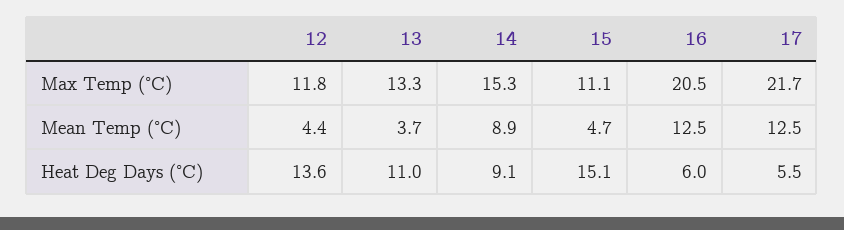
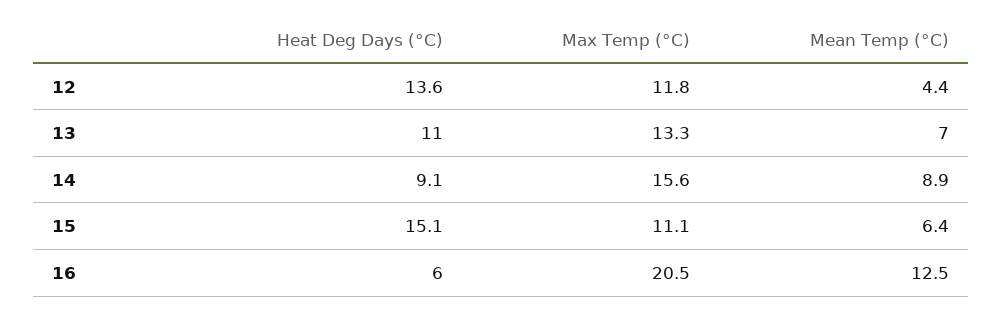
  {
    "12": {
      "Max Temp (°C)": 11.8,
      "Mean Temp (°C)": 4.4,
      "Heat Deg Days (°C)": 13.6
    },
    "13": {
      "Max Temp (°C)": 13.3,
-     "Mean Temp (°C)": 3.7,
+     "Mean Temp (°C)": 7,
      "Heat Deg Days (°C)": 11
    },
    "14": {
-     "Max Temp (°C)": 15.3,
+     "Max Temp (°C)": 15.6,
      "Mean Temp (°C)": 8.9,
      "Heat Deg Days (°C)": 9.1
    },
    "15": {
      "Max Temp (°C)": 11.1,
-     "Mean Temp (°C)": 4.7,
+     "Mean Temp (°C)": 6.4,
      "Heat Deg Days (°C)": 15.1
    },
    "16": {
      "Max Temp (°C)": 20.5,
      "Mean Temp (°C)": 12.5,
      "Heat Deg Days (°C)": 6
-   },
+   }
-   "17": {
-     "Max Temp (°C)": 21.7,
-     "Mean Temp (°C)": 12.5,
-     "Heat Deg Days (°C)": 5.5
-   }
  }

